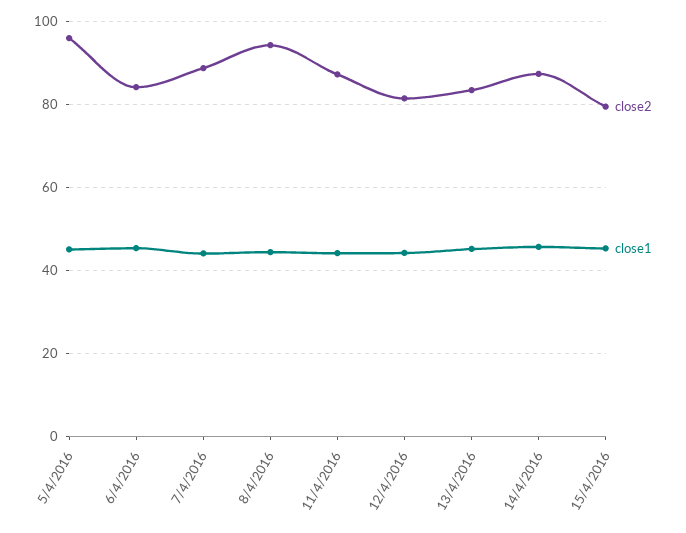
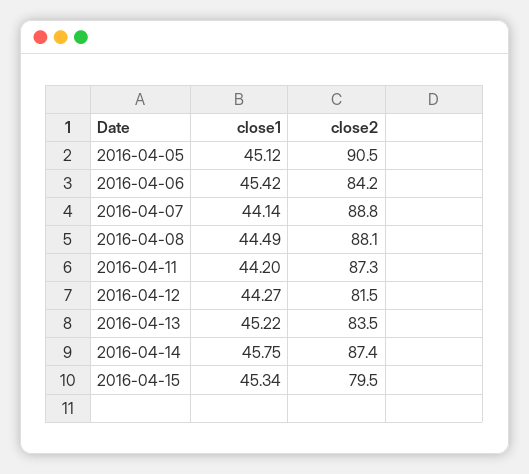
  {
    "close2": {
-     "5/4/2016": 96,
+     "5/4/2016": 90.5,
      "6/4/2016": 84.2,
      "7/4/2016": 88.8,
-     "8/4/2016": 94,
+     "8/4/2016": 88.1,
      "11/4/2016": 87.3,
      "12/4/2016": 81.5,
      "13/4/2016": 83.5,
      "14/4/2016": 87.4,
      "15/4/2016": 79.5
    },
    "close1": {
      "5/4/2016": 45.12,
      "6/4/2016": 45.42,
      "7/4/2016": 44.14,
      "8/4/2016": 44.49,
      "11/4/2016": 44.2,
      "12/4/2016": 44.27,
      "13/4/2016": 45.22,
      "14/4/2016": 45.75,
      "15/4/2016": 45.34
    }
  }

